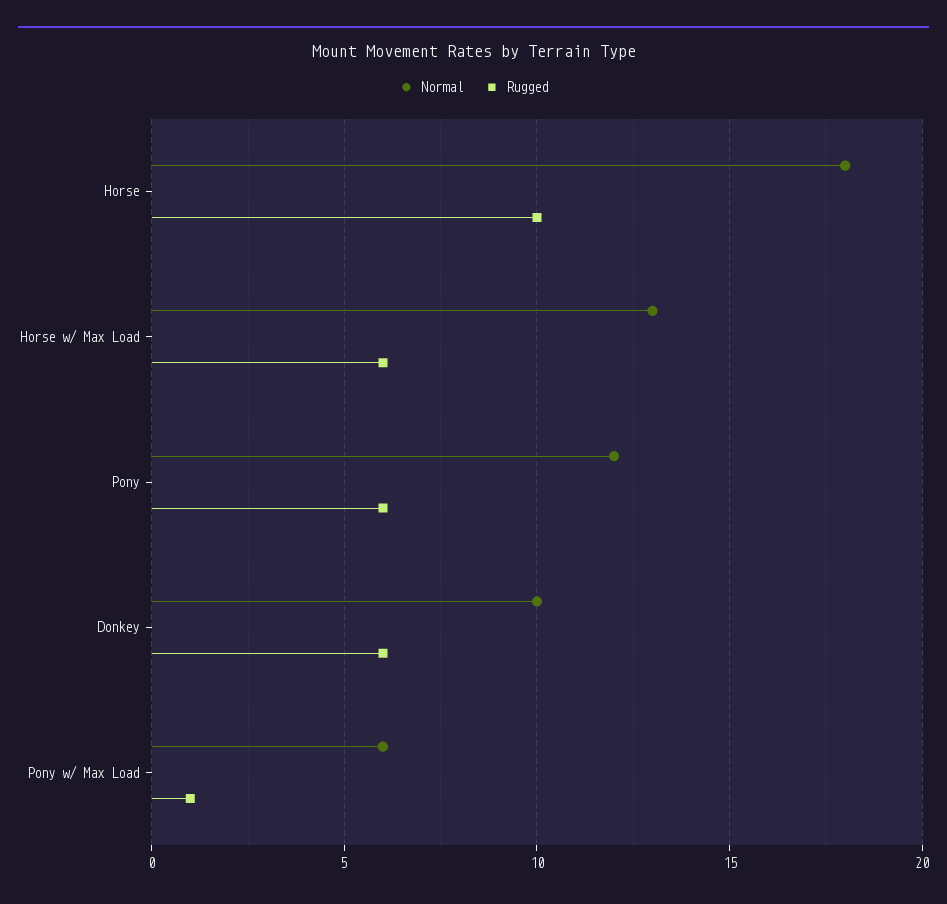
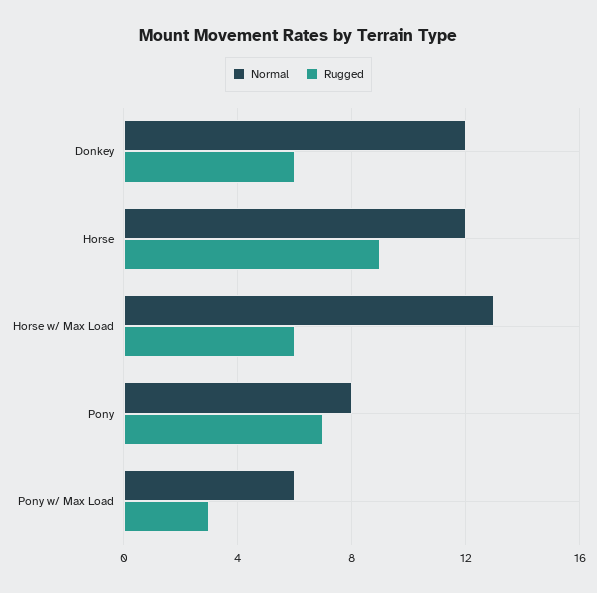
  {
    "Normal": {
-     "Horse": 18,
+     "Horse": 12,
      "Horse w/ Max Load": 13,
-     "Pony": 12,
+     "Pony": 8,
-     "Donkey": 10,
+     "Donkey": 12,
      "Pony w/ Max Load": 6
    },
    "Rugged": {
-     "Horse": 10,
+     "Horse": 9,
      "Horse w/ Max Load": 6,
-     "Pony": 6,
+     "Pony": 7,
      "Donkey": 6,
-     "Pony w/ Max Load": 1
+     "Pony w/ Max Load": 3
    }
  }

